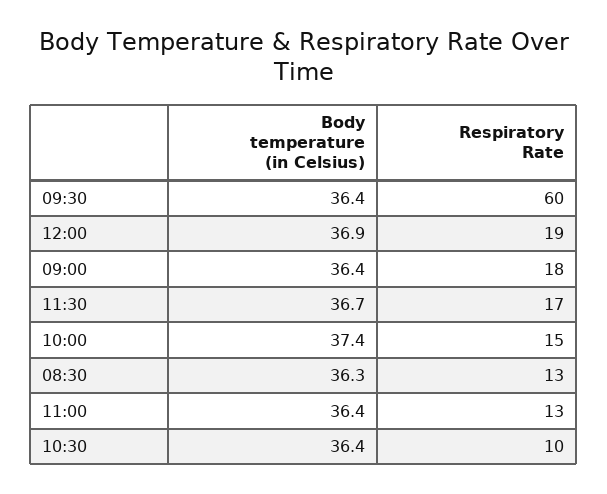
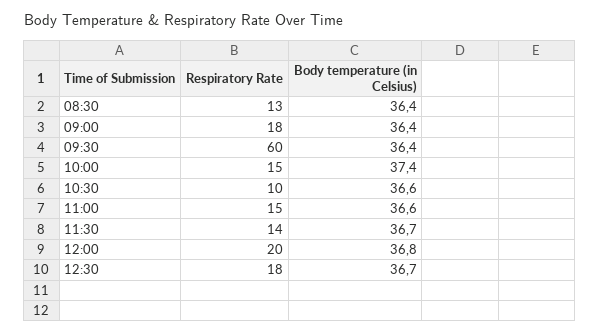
  {
    "Body temperature (in Celsius)": {
      "09:30": 36.4,
-     "12:00": 36.9,
+     "12:00": 36.8,
      "09:00": 36.4,
      "11:30": 36.7,
      "10:00": 37.4,
-     "08:30": 36.3,
+     "08:30": 36.4,
-     "11:00": 36.4,
+     "11:00": 36.6,
-     "10:30": 36.4
+     "10:30": 36.6,
+     "12:30": 36.7
    },
    "Respiratory Rate": {
      "09:30": 60,
-     "12:00": 19,
+     "12:00": 20,
      "09:00": 18,
-     "11:30": 17,
+     "11:30": 14,
      "10:00": 15,
      "08:30": 13,
-     "11:00": 13,
+     "11:00": 15,
-     "10:30": 10
+     "10:30": 10,
+     "12:30": 18
    }
  }

